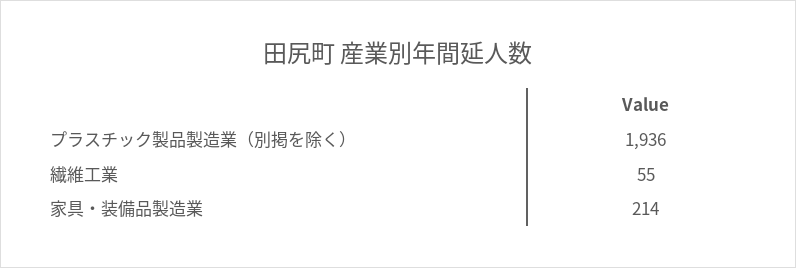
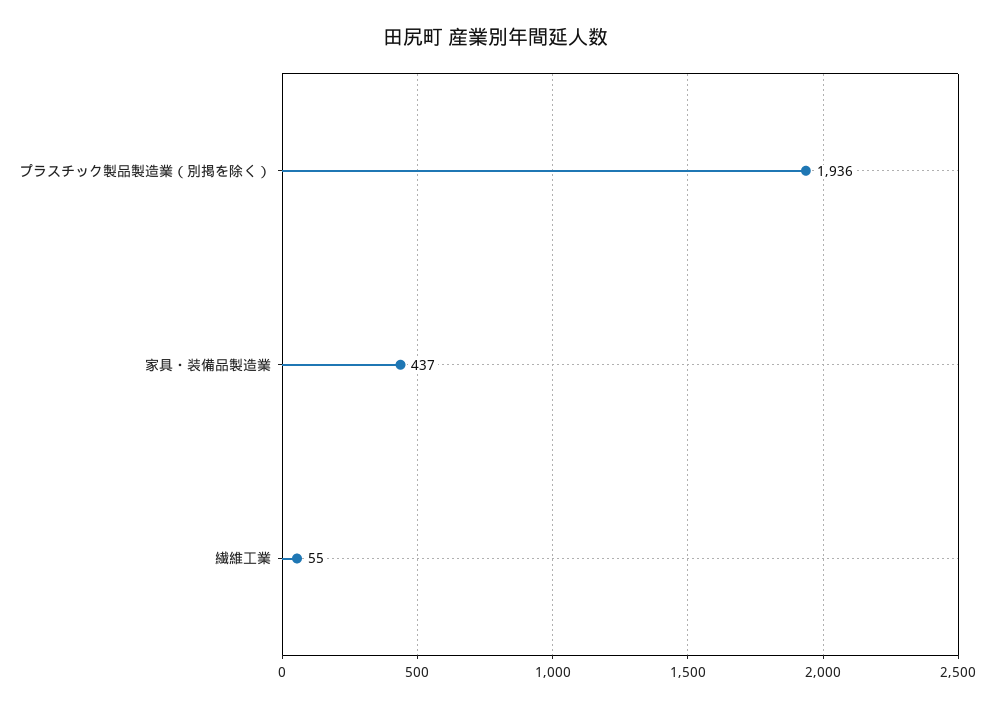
  {
    "プラスチック製品製造業（別掲を除く）": 1936,
    "繊維工業": 55,
-   "家具・装備品製造業": 214
+   "家具・装備品製造業": 437
  }

